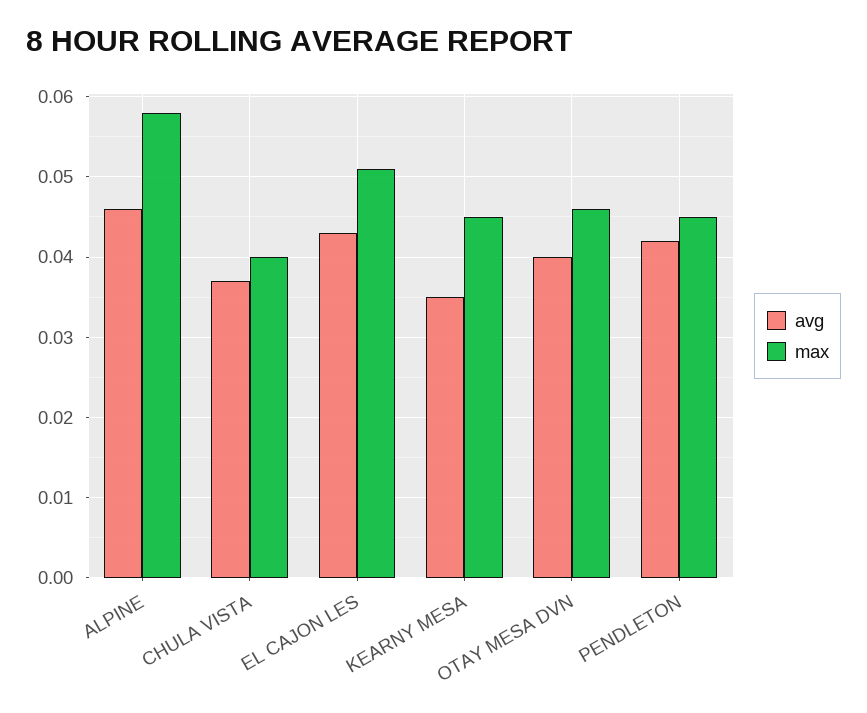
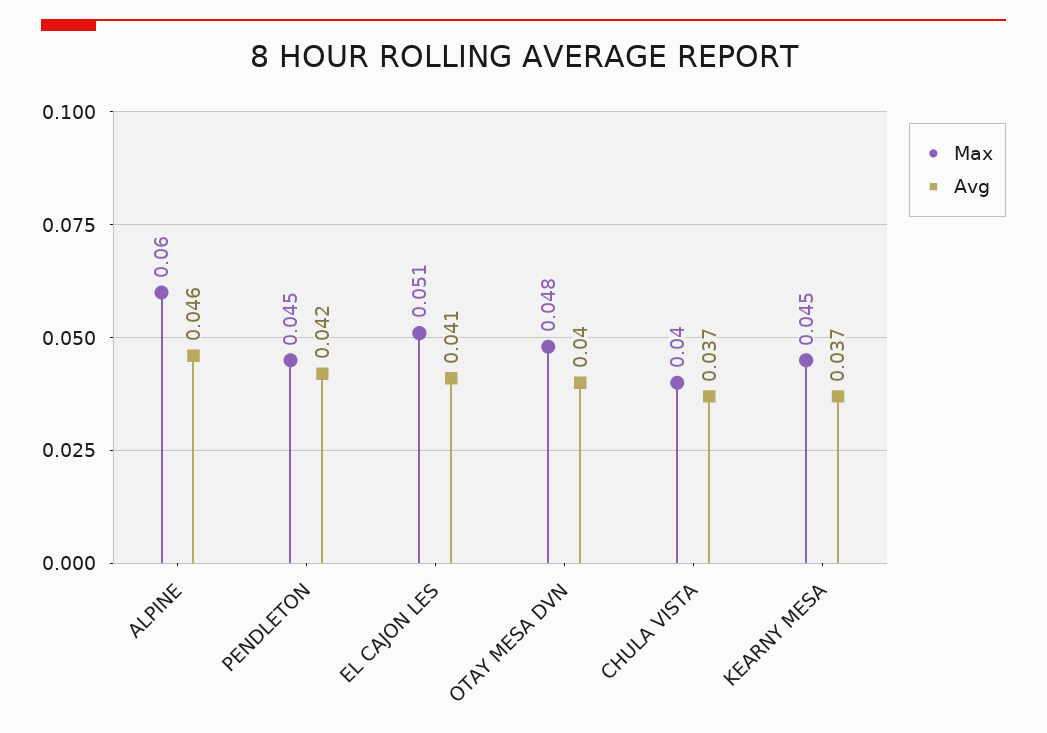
  {
    "avg": {
      "ALPINE": 0.046,
      "CHULA VISTA": 0.037,
-     "EL CAJON LES": 0.043,
+     "EL CAJON LES": 0.041,
-     "KEARNY MESA": 0.035,
+     "KEARNY MESA": 0.037,
      "OTAY MESA DVN": 0.04,
      "PENDLETON": 0.042
    },
    "max": {
-     "ALPINE": 0.058,
+     "ALPINE": 0.06,
      "CHULA VISTA": 0.04,
      "EL CAJON LES": 0.051,
      "KEARNY MESA": 0.045,
-     "OTAY MESA DVN": 0.046,
+     "OTAY MESA DVN": 0.048,
      "PENDLETON": 0.045
    }
  }

